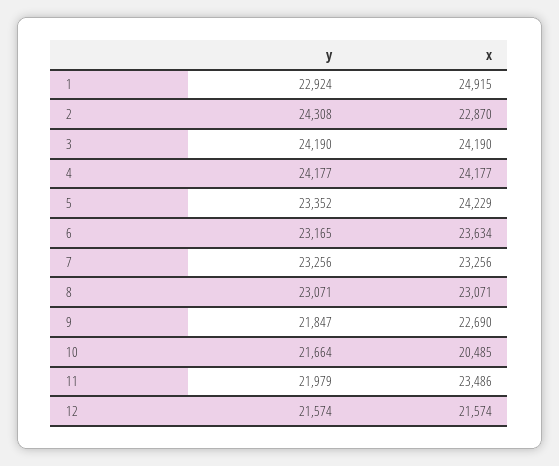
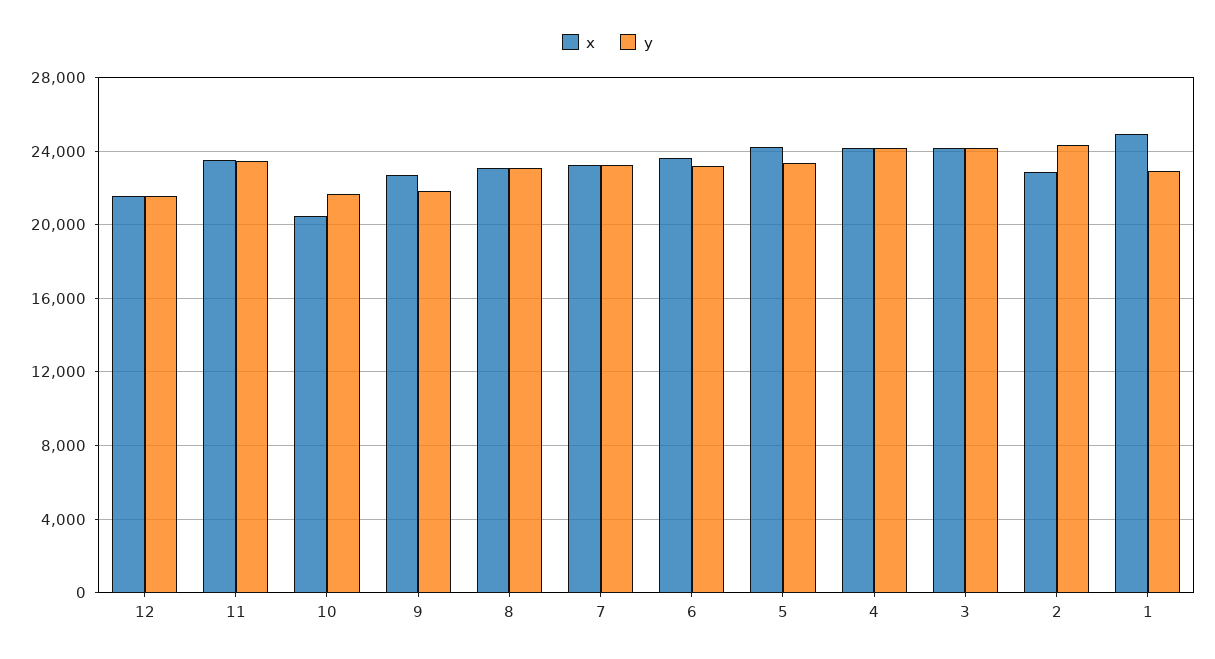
  {
    "y": {
      "1": 22924,
      "2": 24308,
      "3": 24190,
      "4": 24177,
      "5": 23352,
      "6": 23165,
      "7": 23256,
      "8": 23071,
      "9": 21847,
      "10": 21664,
-     "11": 21979,
+     "11": 23500,
      "12": 21574
    },
    "x": {
      "1": 24915,
      "2": 22870,
      "3": 24190,
      "4": 24177,
      "5": 24229,
      "6": 23634,
      "7": 23256,
      "8": 23071,
      "9": 22690,
      "10": 20485,
      "11": 23486,
      "12": 21574
    }
  }

